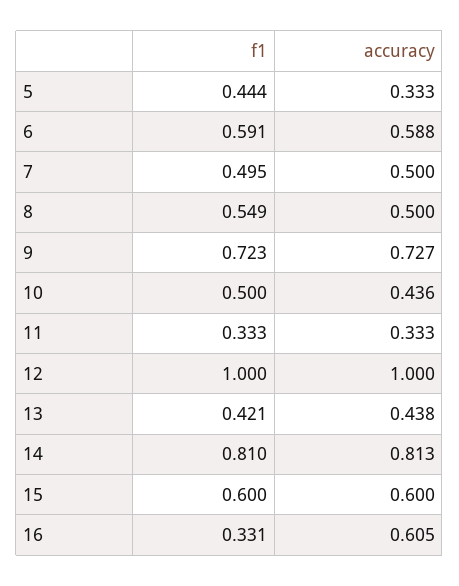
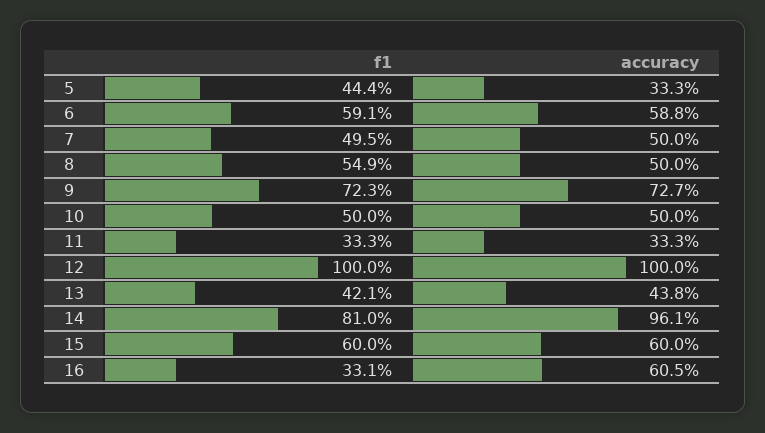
  {
    "f1": {
      "5": 0.444,
      "6": 0.591,
      "7": 0.495,
      "8": 0.549,
      "9": 0.723,
      "10": 0.5,
      "11": 0.333,
      "12": 1,
      "13": 0.421,
      "14": 0.81,
      "15": 0.6,
      "16": 0.331
    },
    "accuracy": {
      "5": 0.333,
      "6": 0.588,
      "7": 0.5,
      "8": 0.5,
      "9": 0.727,
-     "10": 0.436,
+     "10": 0.5,
      "11": 0.333,
      "12": 1,
      "13": 0.438,
-     "14": 0.813,
+     "14": 0.961,
      "15": 0.6,
      "16": 0.605
    }
  }

